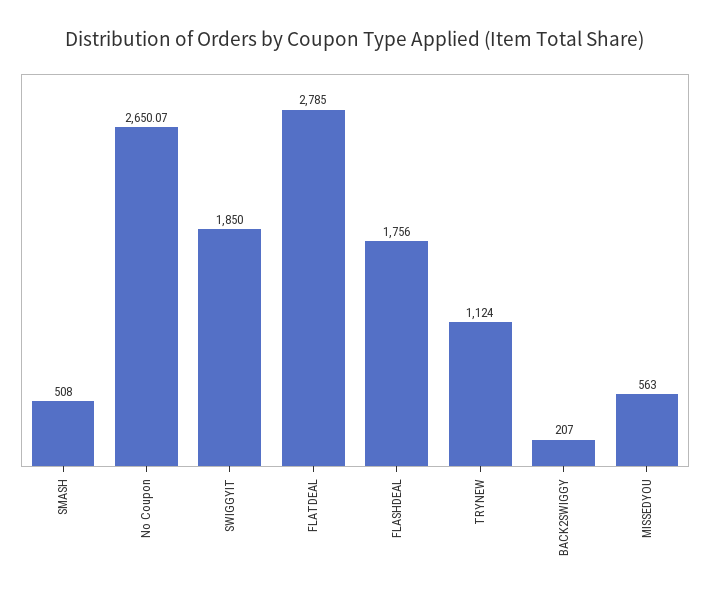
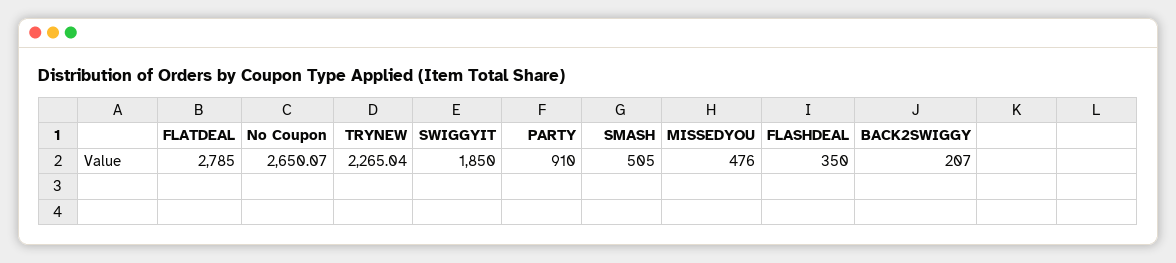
  {
-   "SMASH": 508,
+   "SMASH": 505,
    "No Coupon": 2650.07,
    "SWIGGYIT": 1850,
    "FLATDEAL": 2785,
-   "FLASHDEAL": 1756,
+   "FLASHDEAL": 350,
-   "TRYNEW": 1124,
+   "TRYNEW": 2265.04,
    "BACK2SWIGGY": 207,
-   "MISSEDYOU": 563
+   "MISSEDYOU": 476,
+   "PARTY": 910
  }

